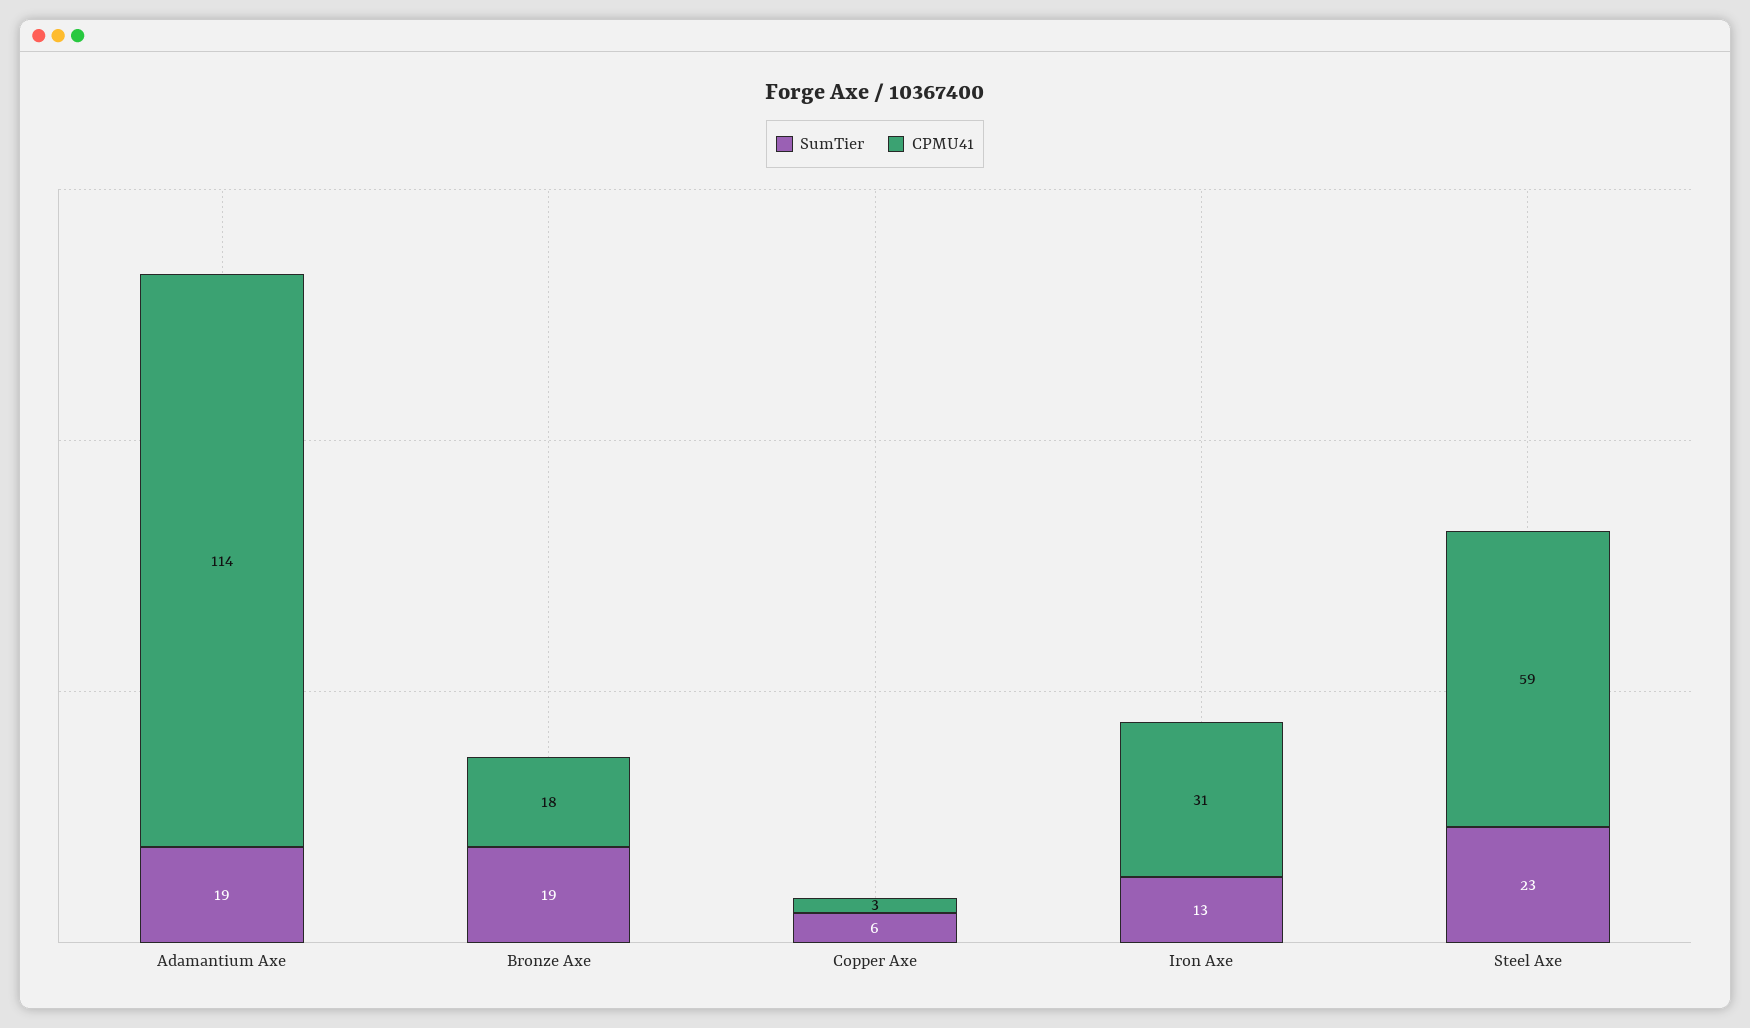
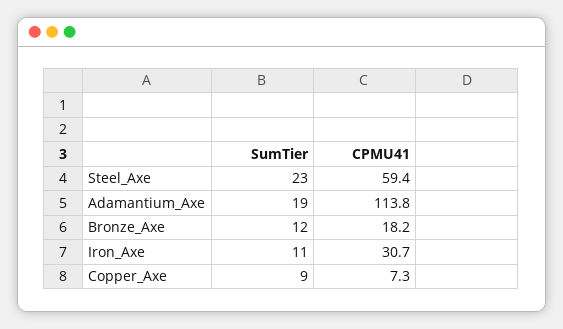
  {
    "SumTier": {
      "Adamantium Axe": 19,
-     "Bronze Axe": 19,
+     "Bronze Axe": 12,
-     "Copper Axe": 6,
+     "Copper Axe": 9,
-     "Iron Axe": 13,
+     "Iron Axe": 11,
      "Steel Axe": 23
    },
    "CPMU41": {
      "Adamantium Axe": 113.8,
      "Bronze Axe": 18.2,
-     "Copper Axe": 3,
+     "Copper Axe": 7.3,
      "Iron Axe": 30.7,
      "Steel Axe": 59.4
    }
  }

